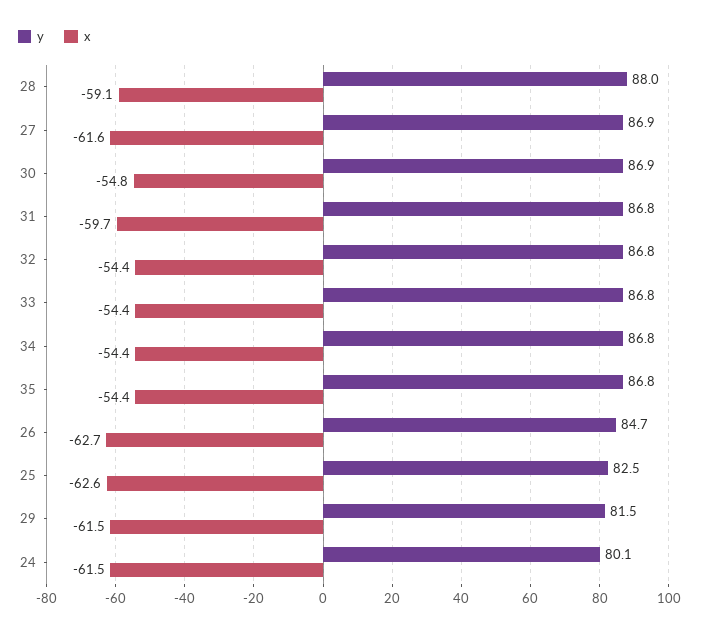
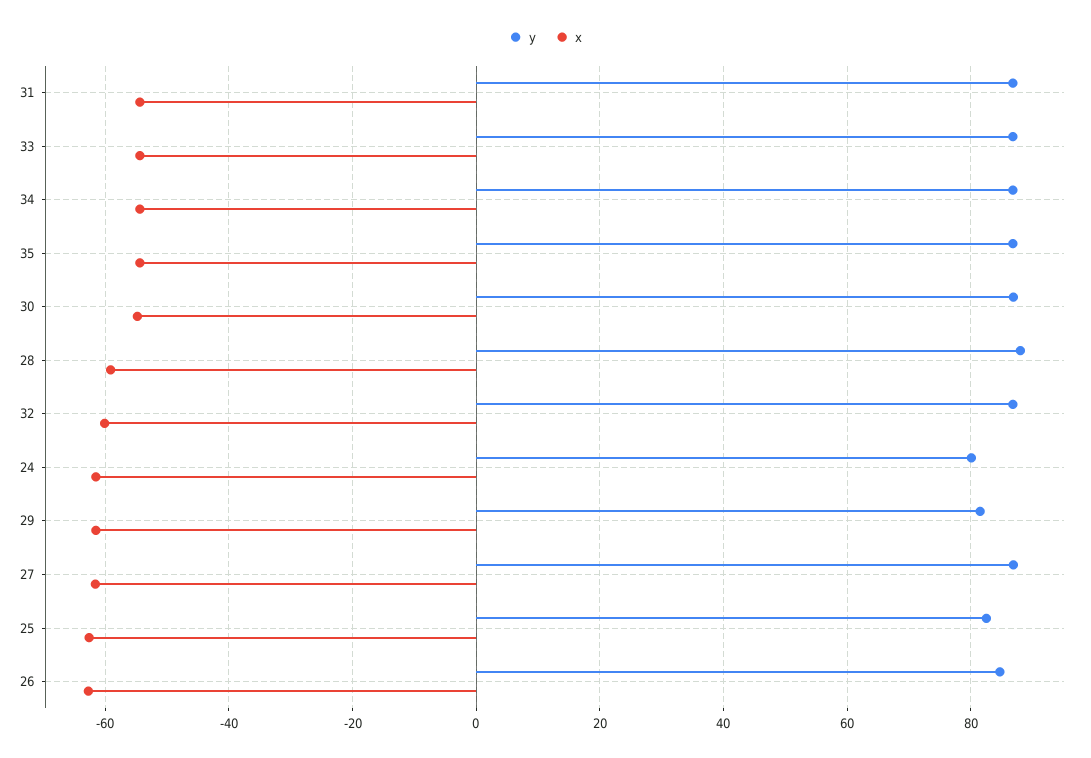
  {
    "y": {
      "28": 88,
      "27": 86.9,
      "30": 86.9,
      "31": 86.8,
      "32": 86.8,
      "33": 86.8,
      "34": 86.8,
      "35": 86.8,
      "26": 84.7,
      "25": 82.5,
      "29": 81.5,
      "24": 80.1
    },
    "x": {
      "28": -59.1,
      "27": -61.6,
      "30": -54.8,
-     "31": -59.7,
+     "31": -54,
-     "32": -54.4,
+     "32": -60,
      "33": -54.4,
      "34": -54.4,
      "35": -54.4,
      "26": -62.7,
      "25": -62.6,
      "29": -61.5,
      "24": -61.5
    }
  }

